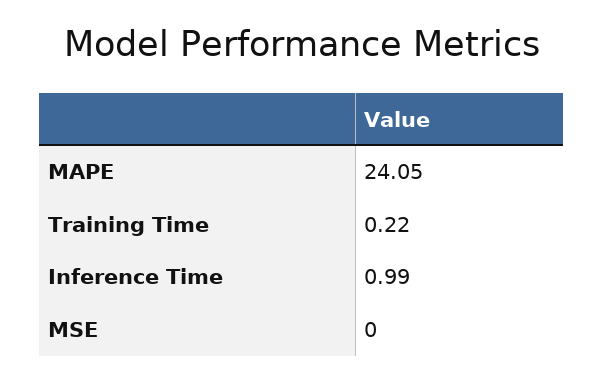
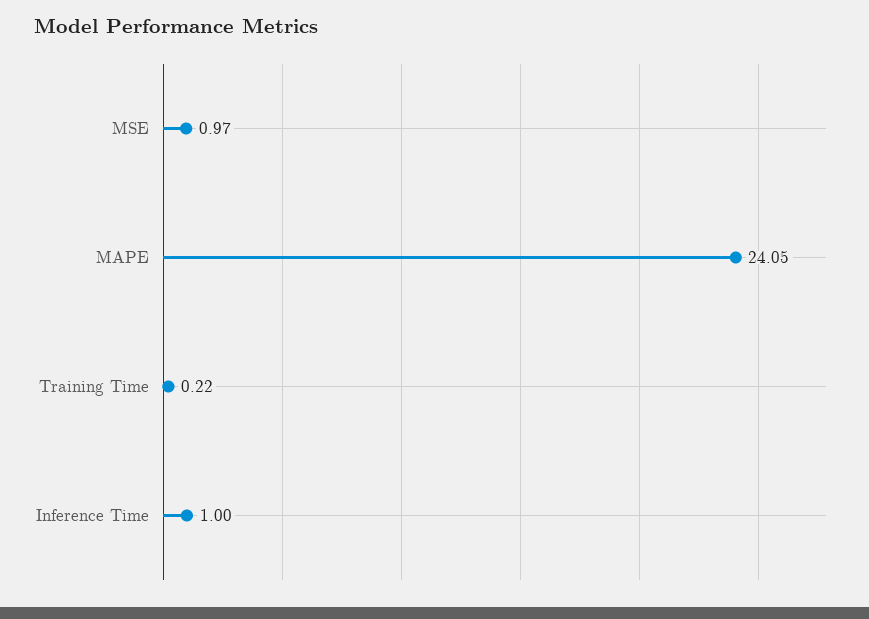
  {
    "MAPE": 24.05,
    "Training Time": 0.22,
-   "Inference Time": 0.99,
+   "Inference Time": 1,
-   "MSE": 0
+   "MSE": 0.97
  }

